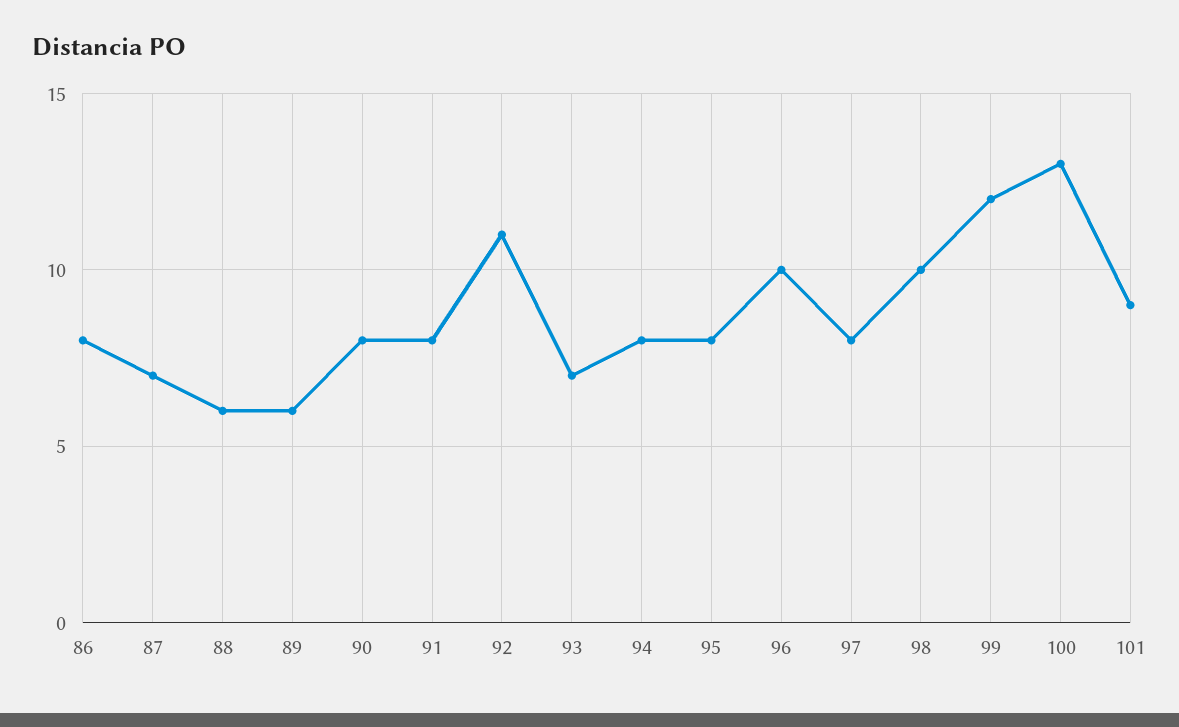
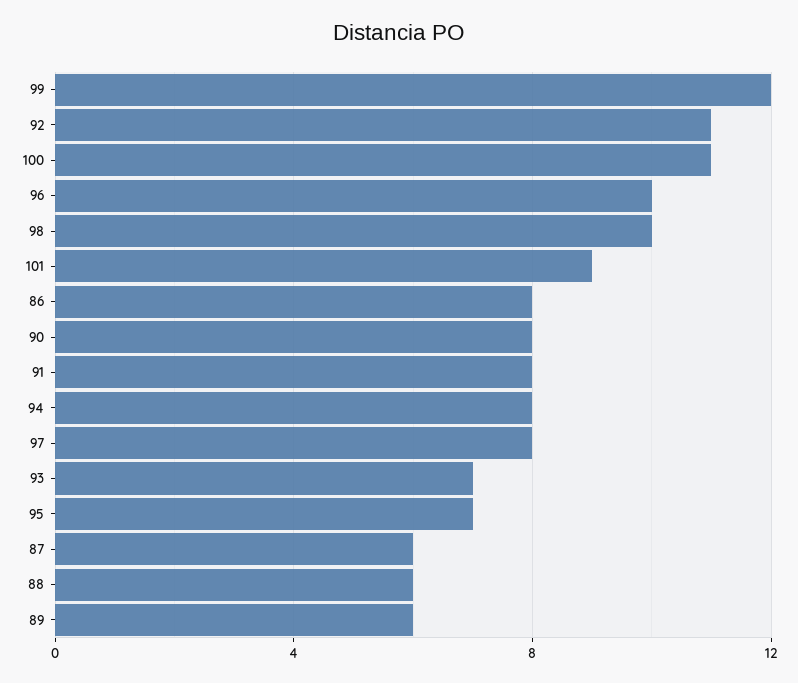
  {
    "86": 8,
-   "87": 7,
+   "87": 6,
    "88": 6,
    "89": 6,
    "90": 8,
    "91": 8,
    "92": 11,
    "93": 7,
    "94": 8,
-   "95": 8,
+   "95": 7,
    "96": 10,
    "97": 8,
    "98": 10,
    "99": 12,
-   "100": 13,
+   "100": 11,
    "101": 9
  }

